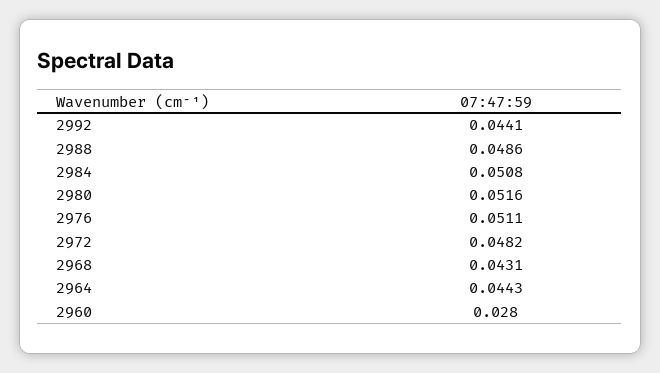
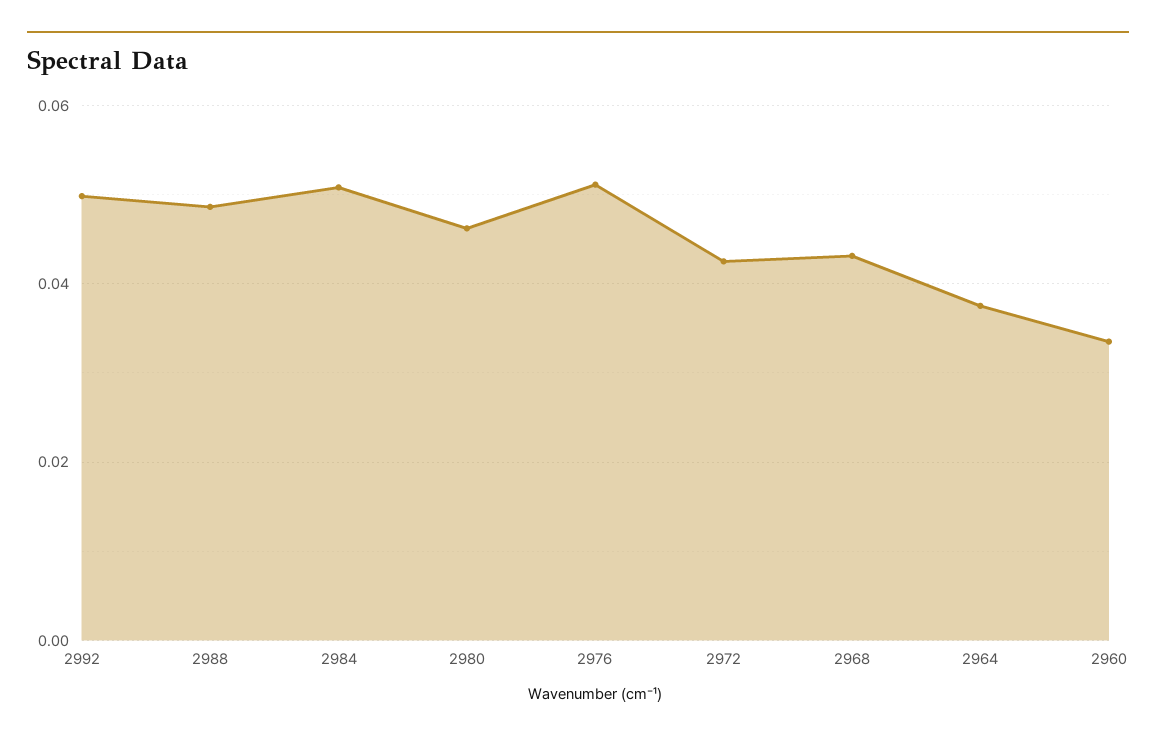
  {
-   "2992": 0.0441,
+   "2992": 0.05,
    "2988": 0.0486,
    "2984": 0.0508,
-   "2980": 0.0516,
+   "2980": 0.046,
    "2976": 0.0511,
-   "2972": 0.0482,
+   "2972": 0.042,
    "2968": 0.0431,
-   "2964": 0.0443,
+   "2964": 0.038,
-   "2960": 0.028
+   "2960": 0.034
  }

